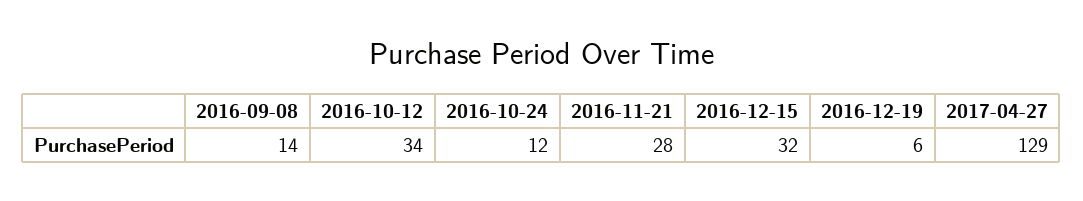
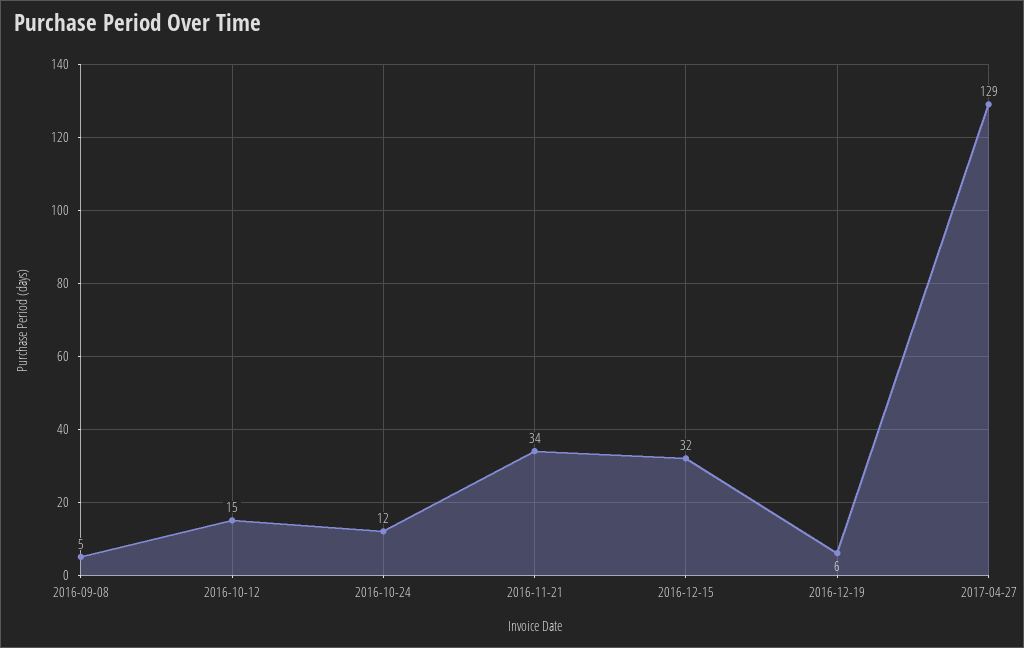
  {
-   "2016-09-08": 14,
+   "2016-09-08": 5,
-   "2016-10-12": 34,
+   "2016-10-12": 15,
    "2016-10-24": 12,
-   "2016-11-21": 28,
+   "2016-11-21": 34,
    "2016-12-15": 32,
    "2016-12-19": 6,
    "2017-04-27": 129
  }

